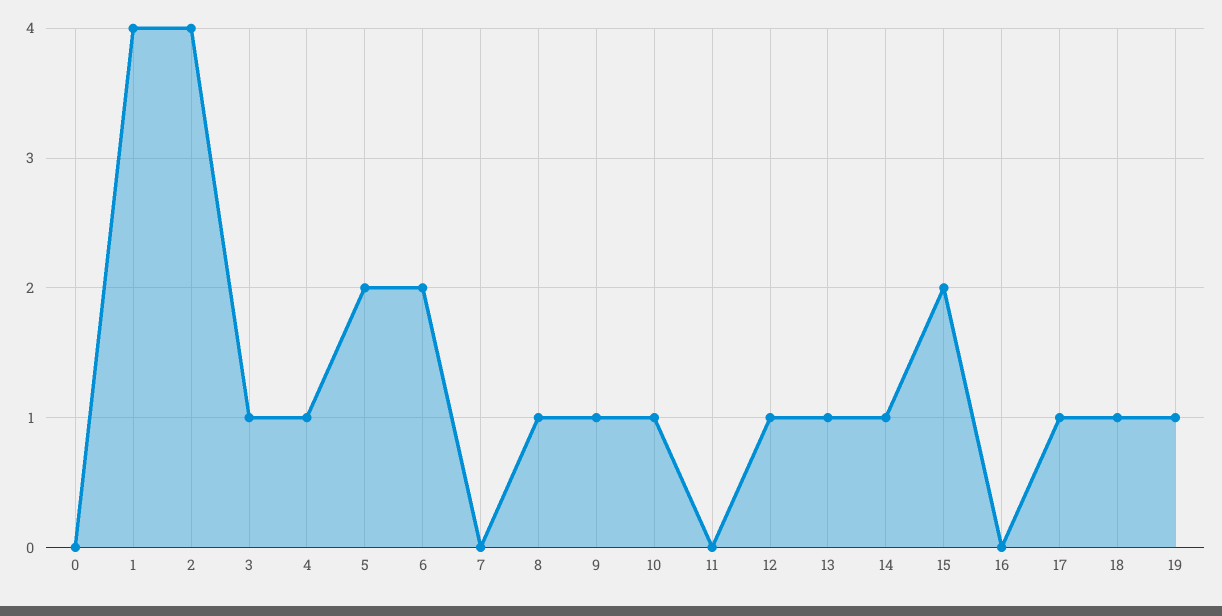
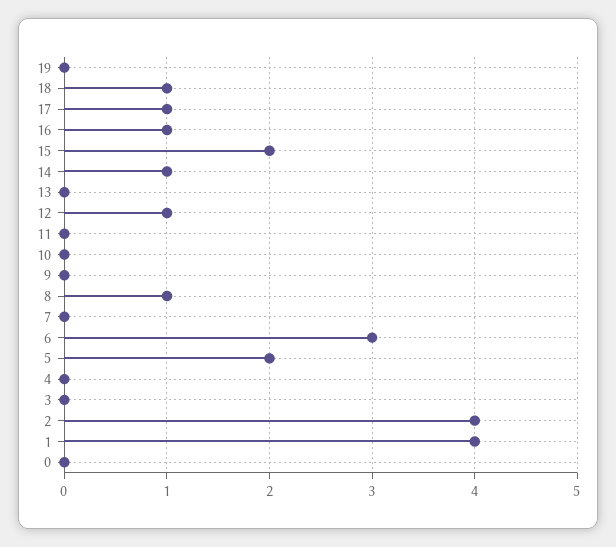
  {
    "0": 0,
    "1": 4,
    "2": 4,
-   "3": 1,
+   "3": 0,
-   "4": 1,
+   "4": 0,
    "5": 2,
-   "6": 2,
+   "6": 3,
    "7": 0,
    "8": 1,
-   "9": 1,
+   "9": 0,
-   "10": 1,
+   "10": 0,
    "11": 0,
    "12": 1,
-   "13": 1,
+   "13": 0,
    "14": 1,
    "15": 2,
-   "16": 0,
+   "16": 1,
    "17": 1,
    "18": 1,
-   "19": 1
+   "19": 0
  }

